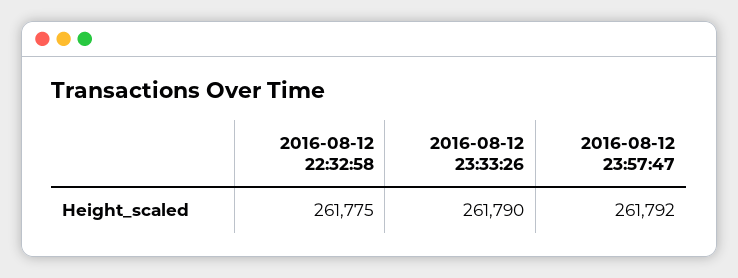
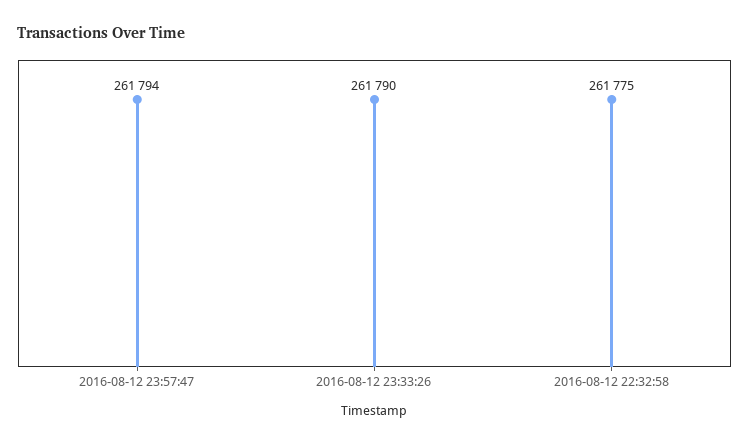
  {
    "2016-08-12 22:32:58": 261775,
    "2016-08-12 23:33:26": 261790,
-   "2016-08-12 23:57:47": 261792
+   "2016-08-12 23:57:47": 261794
  }

